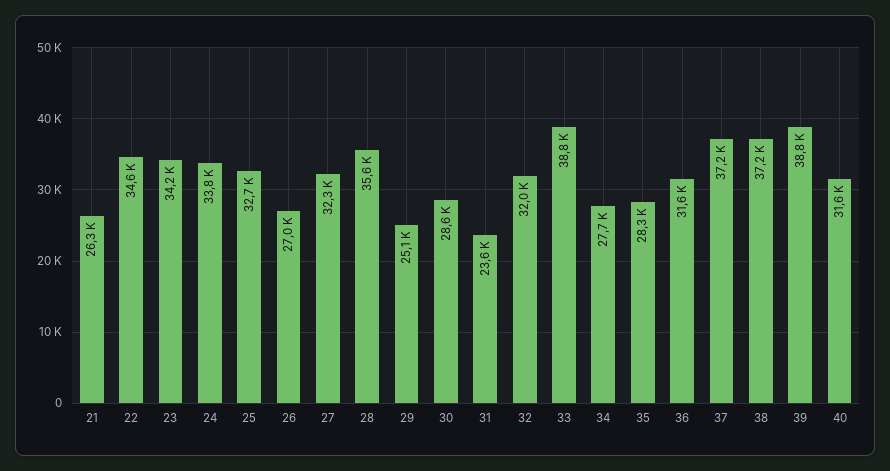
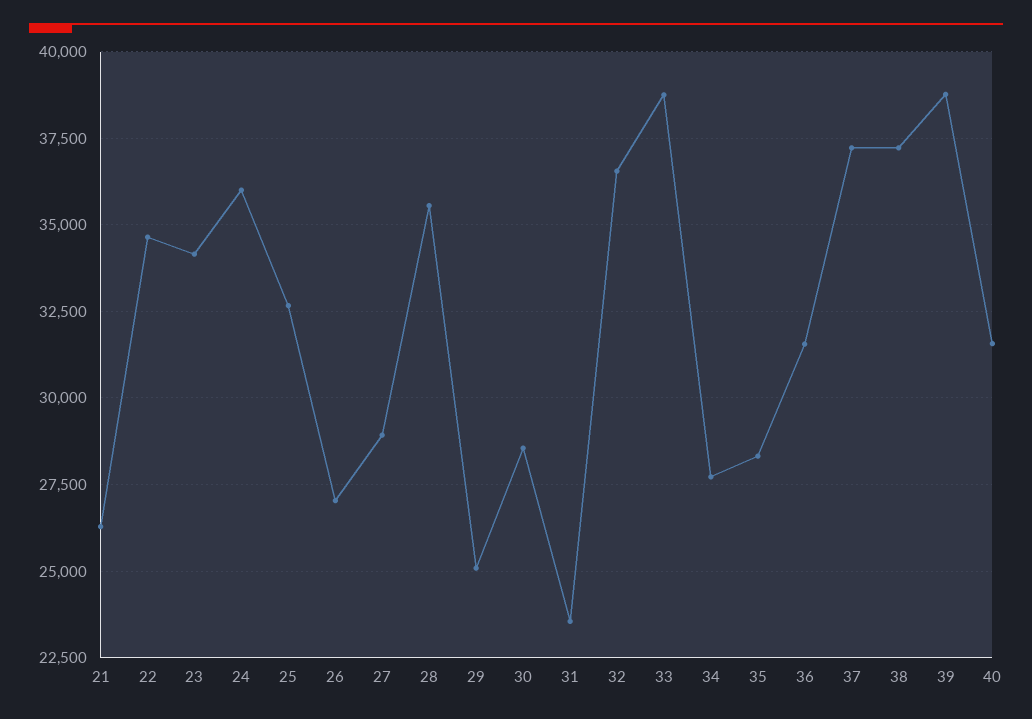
  {
    "21": 26300,
    "22": 34600,
    "23": 34200,
-   "24": 33800,
+   "24": 36000,
    "25": 32700,
    "26": 27000,
-   "27": 32300,
+   "27": 29000,
    "28": 35600,
    "29": 25100,
    "30": 28600,
    "31": 23600,
-   "32": 32000,
+   "32": 36500,
    "33": 38800,
    "34": 27700,
    "35": 28300,
    "36": 31600,
    "37": 37200,
    "38": 37200,
    "39": 38800,
    "40": 31600
  }

